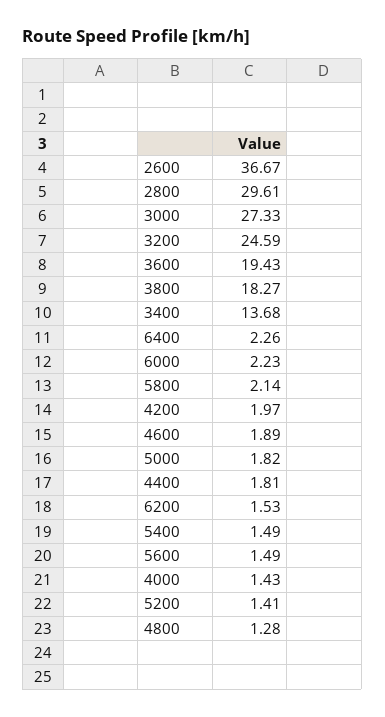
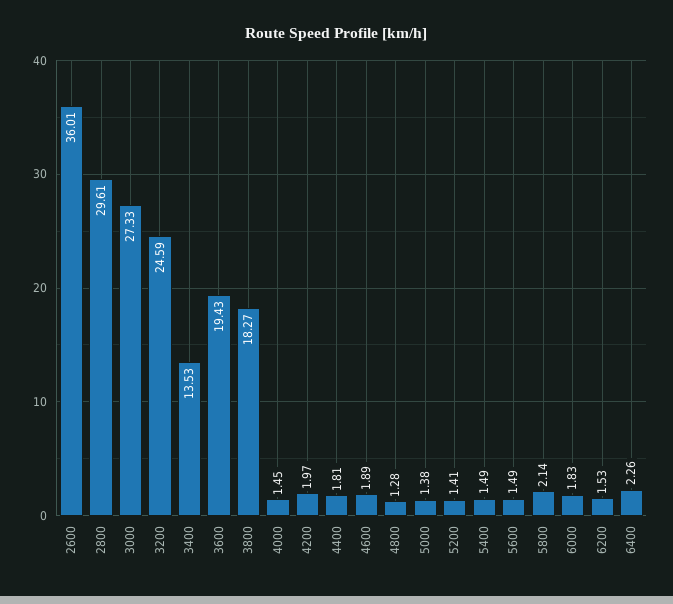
  {
-   "2600": 36.67,
+   "2600": 36.01,
    "2800": 29.61,
    "3000": 27.33,
    "3200": 24.59,
    "3600": 19.43,
    "3800": 18.27,
-   "3400": 13.68,
+   "3400": 13.53,
    "6400": 2.26,
-   "6000": 2.23,
+   "6000": 1.83,
    "5800": 2.14,
    "4200": 1.97,
    "4600": 1.89,
-   "5000": 1.82,
+   "5000": 1.38,
    "4400": 1.81,
    "6200": 1.53,
    "5400": 1.49,
    "5600": 1.49,
-   "4000": 1.43,
+   "4000": 1.45,
    "5200": 1.41,
    "4800": 1.28
  }

